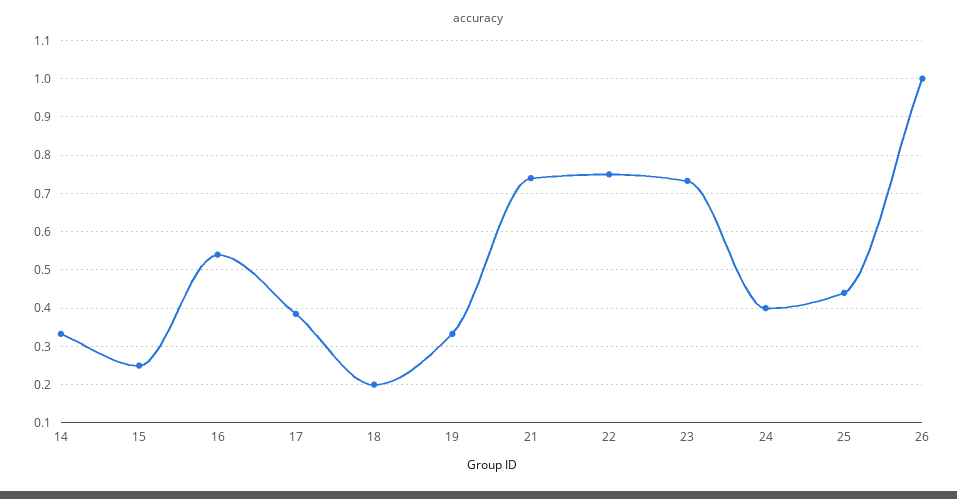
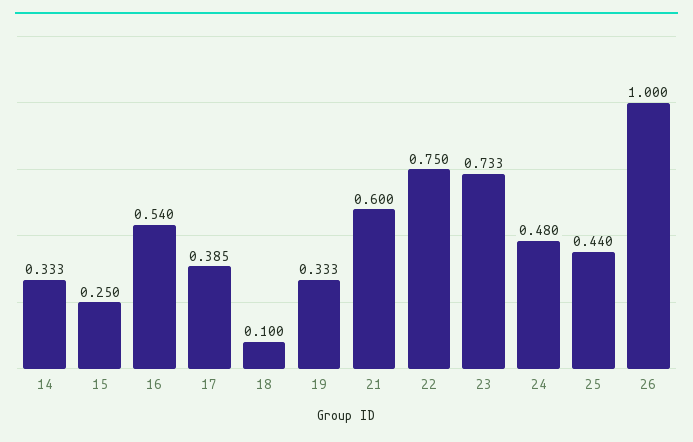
  {
    "14": 0.333,
    "15": 0.25,
    "16": 0.54,
    "17": 0.385,
-   "18": 0.2,
+   "18": 0.1,
    "19": 0.333,
-   "21": 0.74,
+   "21": 0.6,
    "22": 0.75,
    "23": 0.733,
-   "24": 0.4,
+   "24": 0.48,
    "25": 0.44,
    "26": 1
  }

